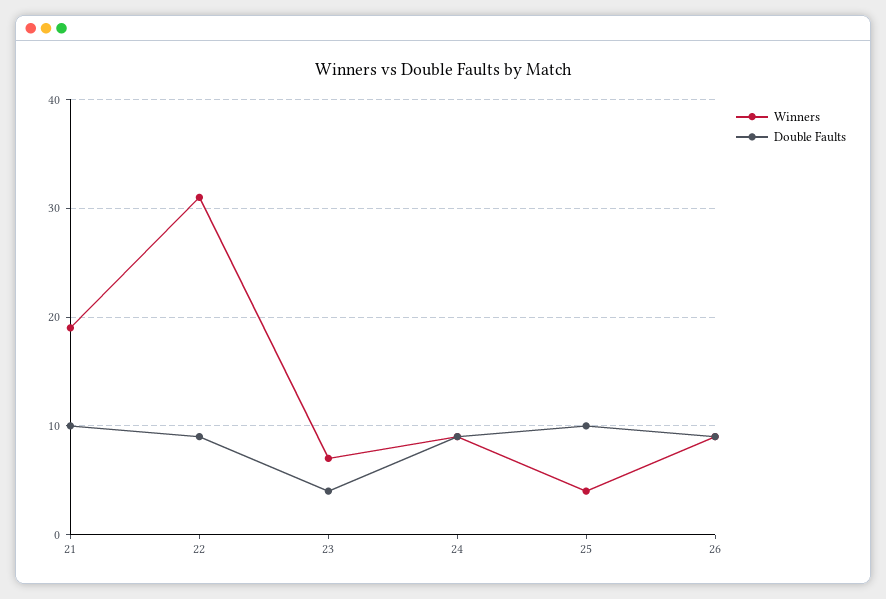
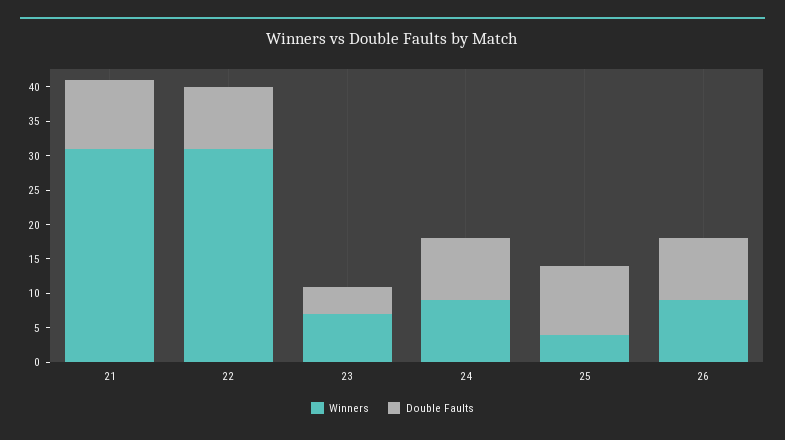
  {
    "Winners": {
-     "21": 19,
+     "21": 30,
      "22": 31,
      "23": 7,
      "24": 9,
      "25": 4,
      "26": 9
    },
    "Double Faults": {
      "21": 10,
      "22": 9,
      "23": 4,
      "24": 9,
      "25": 10,
      "26": 9
    }
  }

